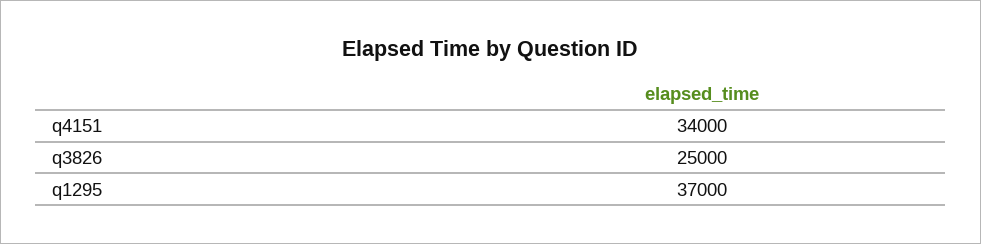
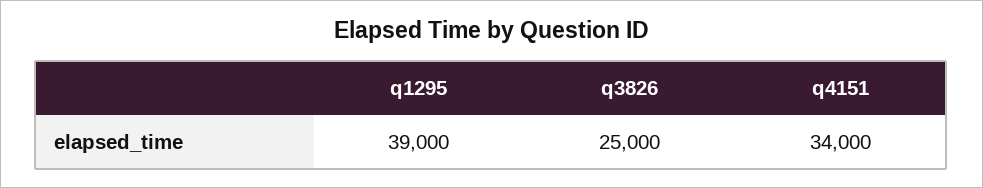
  {
    "q4151": 34000,
    "q3826": 25000,
-   "q1295": 37000
+   "q1295": 39000
  }

